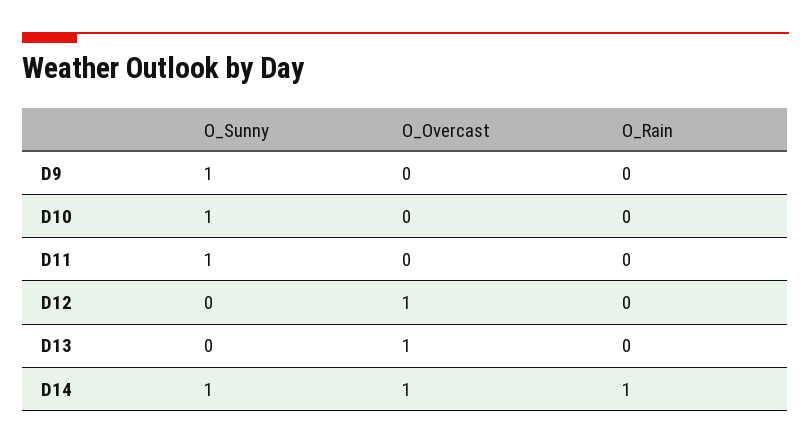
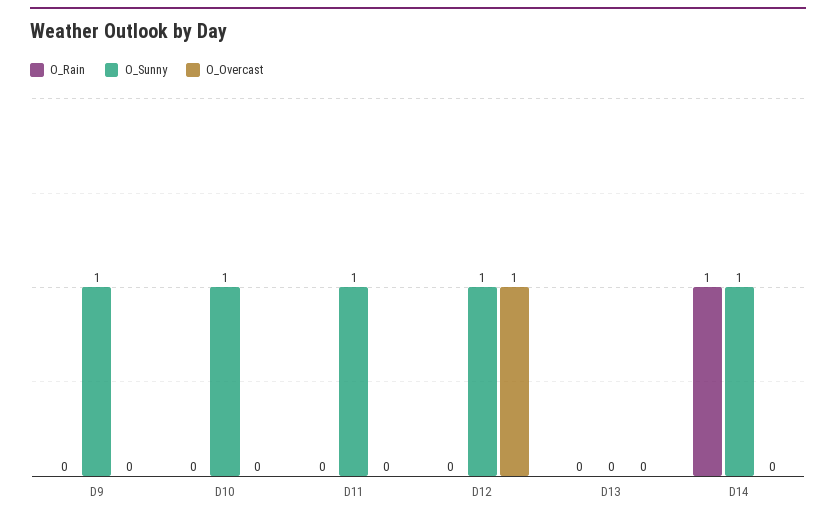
  {
    "O_Sunny": {
      "D9": 1,
      "D10": 1,
      "D11": 1,
-     "D12": 0,
+     "D12": 1,
      "D13": 0,
      "D14": 1
    },
    "O_Overcast": {
      "D9": 0,
      "D10": 0,
      "D11": 0,
      "D12": 1,
-     "D13": 1,
+     "D13": 0,
-     "D14": 1
+     "D14": 0
    },
    "O_Rain": {
      "D9": 0,
      "D10": 0,
      "D11": 0,
      "D12": 0,
      "D13": 0,
      "D14": 1
    }
  }

